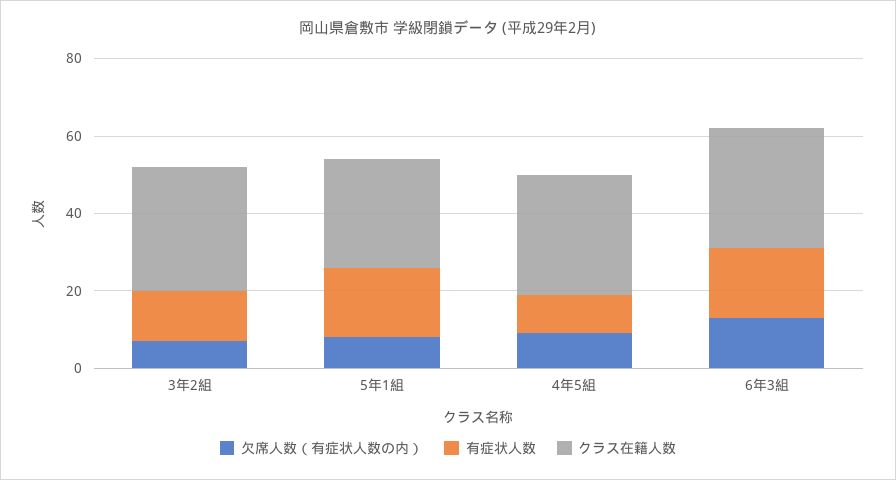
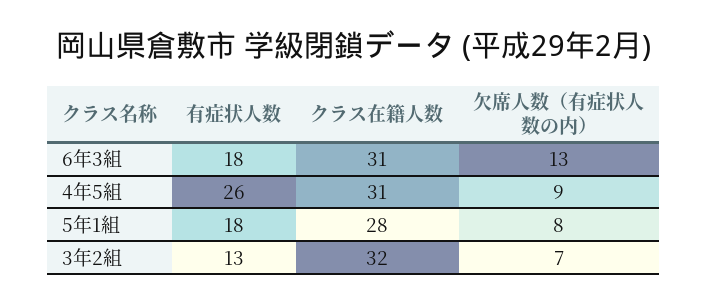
  {
    "欠席人数（有症状人数の内）": {
      "3年2組": 7,
      "5年1組": 8,
      "4年5組": 9,
      "6年3組": 13
    },
    "有症状人数": {
      "3年2組": 13,
      "5年1組": 18,
-     "4年5組": 10,
+     "4年5組": 26,
      "6年3組": 18
    },
    "クラス在籍人数": {
      "3年2組": 32,
      "5年1組": 28,
      "4年5組": 31,
      "6年3組": 31
    }
  }

